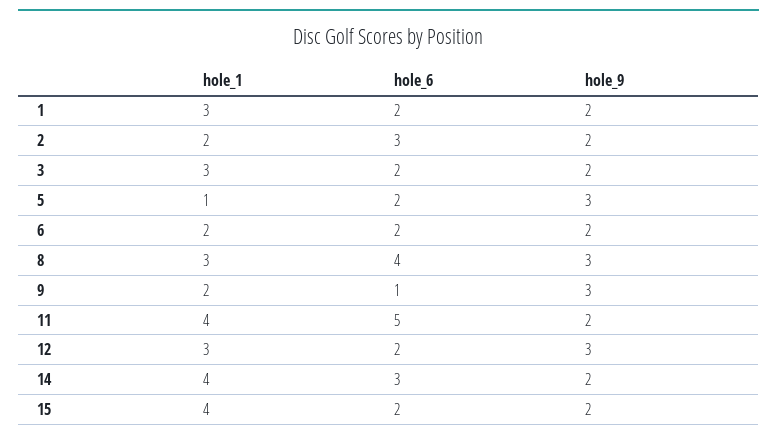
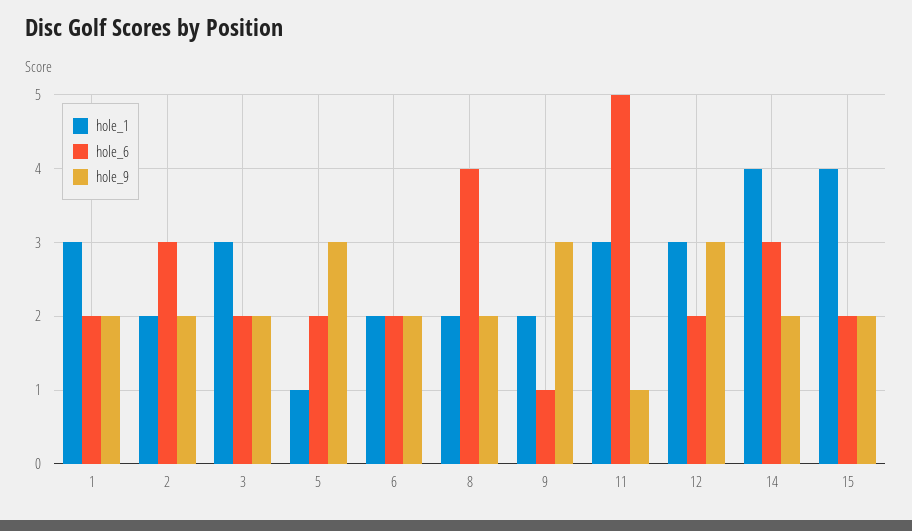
  {
    "hole_1": {
      "1": 3,
      "2": 2,
      "3": 3,
      "5": 1,
      "6": 2,
-     "8": 3,
+     "8": 2,
      "9": 2,
-     "11": 4,
+     "11": 3,
      "12": 3,
      "14": 4,
      "15": 4
    },
    "hole_6": {
      "1": 2,
      "2": 3,
      "3": 2,
      "5": 2,
      "6": 2,
      "8": 4,
      "9": 1,
      "11": 5,
      "12": 2,
      "14": 3,
      "15": 2
    },
    "hole_9": {
      "1": 2,
      "2": 2,
      "3": 2,
      "5": 3,
      "6": 2,
-     "8": 3,
+     "8": 2,
      "9": 3,
-     "11": 2,
+     "11": 1,
      "12": 3,
      "14": 2,
      "15": 2
    }
  }

